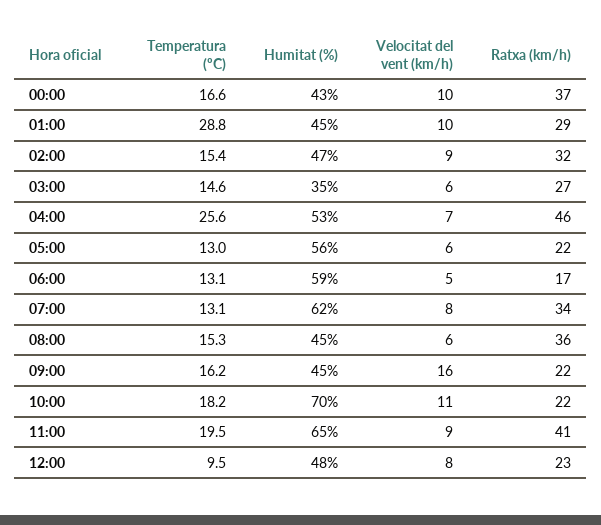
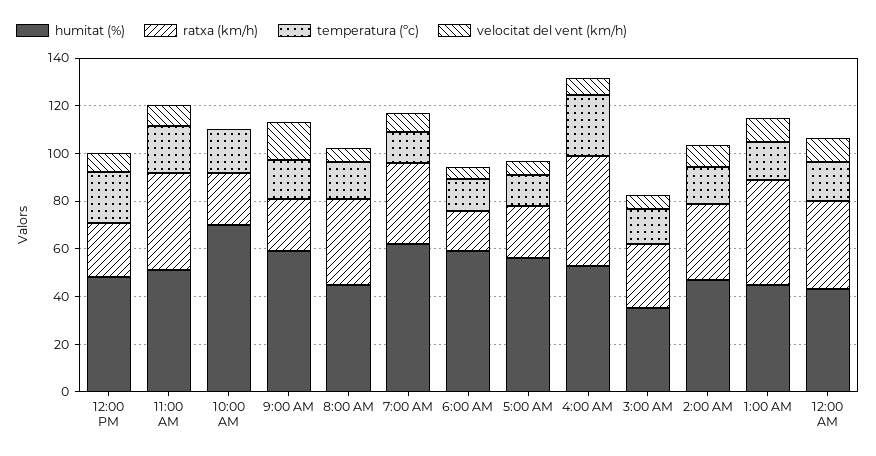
  {
    "Temperatura (ºC)": {
      "00:00": 16.6,
-     "01:00": 28.8,
+     "01:00": 15,
      "02:00": 15.4,
      "03:00": 14.6,
      "04:00": 25.6,
      "05:00": 13,
      "06:00": 13.1,
      "07:00": 13.1,
      "08:00": 15.3,
      "09:00": 16.2,
      "10:00": 18.2,
      "11:00": 19.5,
-     "12:00": 9.5
+     "12:00": 20
    },
    "Humitat (%)": {
      "00:00": 43,
      "01:00": 45,
      "02:00": 47,
      "03:00": 35,
      "04:00": 53,
      "05:00": 56,
      "06:00": 59,
      "07:00": 62,
      "08:00": 45,
-     "09:00": 45,
+     "09:00": 60,
      "10:00": 70,
-     "11:00": 65,
+     "11:00": 50,
      "12:00": 48
    },
    "Velocitat del vent (km/h)": {
      "00:00": 10,
      "01:00": 10,
      "02:00": 9,
      "03:00": 6,
      "04:00": 7,
      "05:00": 6,
      "06:00": 5,
      "07:00": 8,
      "08:00": 6,
      "09:00": 16,
-     "10:00": 11,
+     "10:00": 0,
      "11:00": 9,
      "12:00": 8
    },
    "Ratxa (km/h)": {
      "00:00": 37,
-     "01:00": 29,
+     "01:00": 45,
      "02:00": 32,
      "03:00": 27,
      "04:00": 46,
      "05:00": 22,
      "06:00": 17,
      "07:00": 34,
      "08:00": 36,
      "09:00": 22,
      "10:00": 22,
      "11:00": 41,
      "12:00": 23
    }
  }

